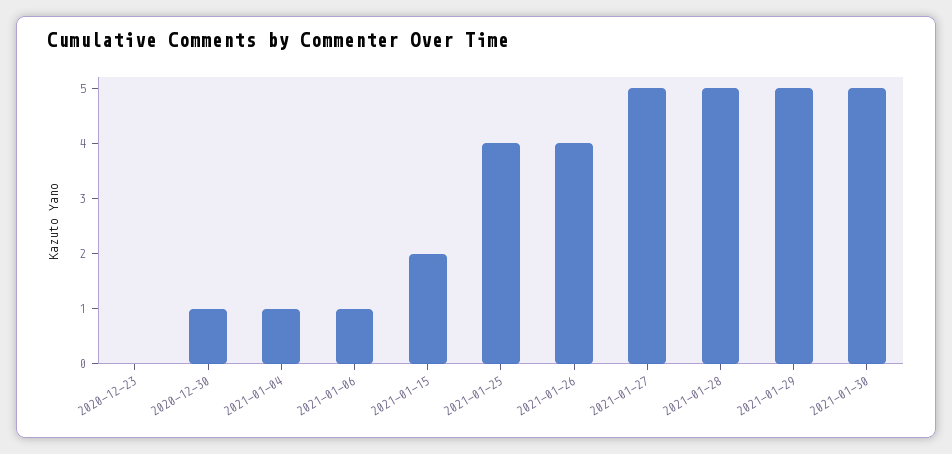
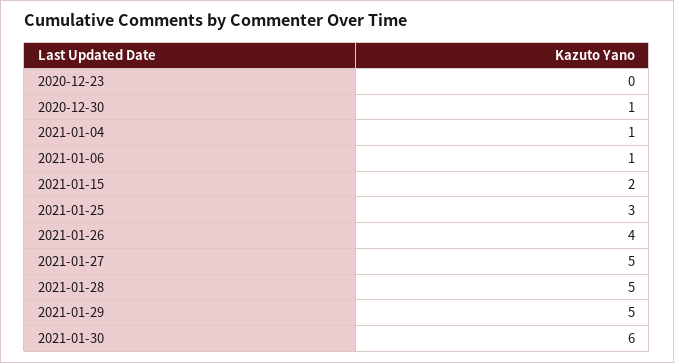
  {
    "2020-12-23": 0,
    "2020-12-30": 1,
    "2021-01-04": 1,
    "2021-01-06": 1,
    "2021-01-15": 2,
-   "2021-01-25": 4,
+   "2021-01-25": 3,
    "2021-01-26": 4,
    "2021-01-27": 5,
    "2021-01-28": 5,
    "2021-01-29": 5,
-   "2021-01-30": 5
+   "2021-01-30": 6
  }

